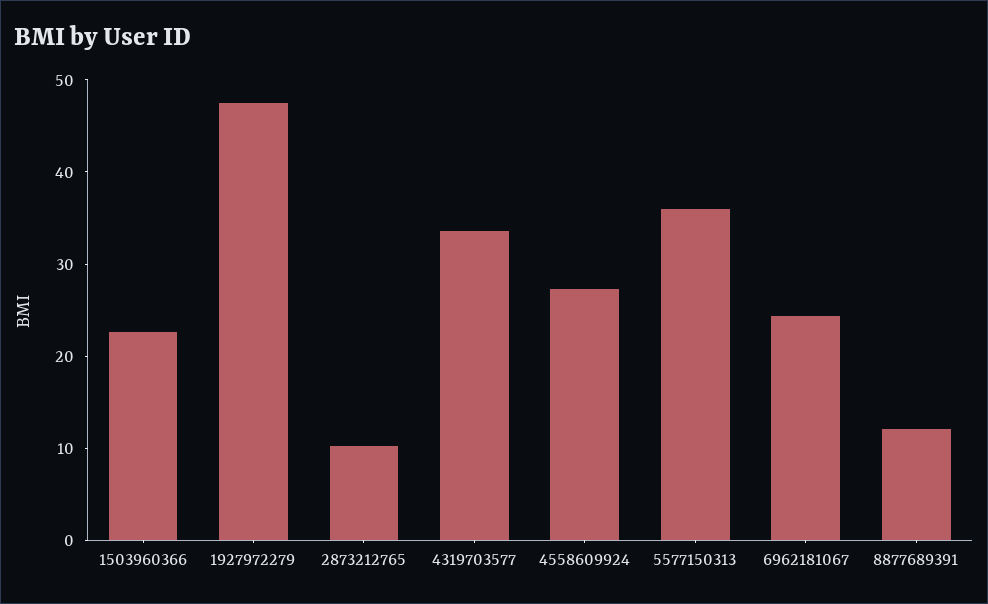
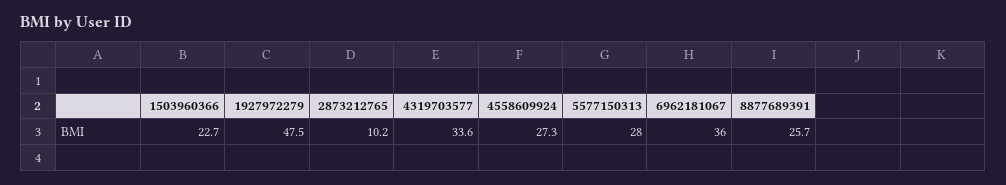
  {
    "1503960366": 22.7,
    "1927972279": 47.5,
    "2873212765": 10.2,
    "4319703577": 33.6,
    "4558609924": 27.3,
-   "5577150313": 36,
+   "5577150313": 28,
-   "6962181067": 24,
+   "6962181067": 36,
-   "8877689391": 12
+   "8877689391": 25.7
  }

